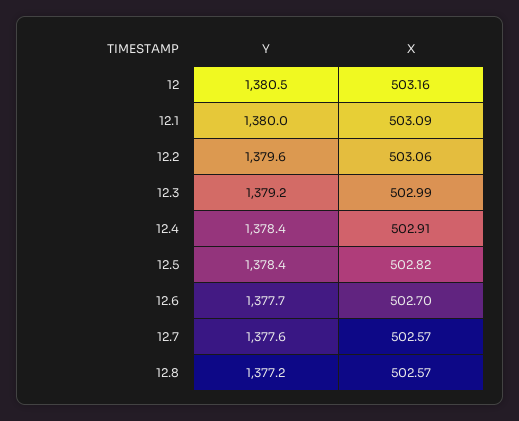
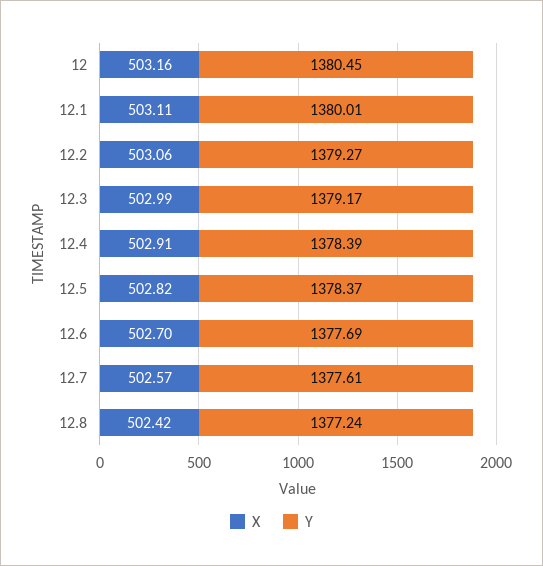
  {
    "Y": {
      "12": 1380.45,
      "12.1": 1380.01,
-     "12.2": 1379.6,
+     "12.2": 1379.27,
      "12.3": 1379.17,
      "12.4": 1378.39,
      "12.5": 1378.37,
      "12.6": 1377.69,
      "12.7": 1377.61,
      "12.8": 1377.24
    },
    "X": {
      "12": 503.16,
-     "12.1": 503.09,
+     "12.1": 503.11,
      "12.2": 503.06,
      "12.3": 502.99,
      "12.4": 502.91,
      "12.5": 502.82,
      "12.6": 502.7,
      "12.7": 502.57,
-     "12.8": 502.57
+     "12.8": 502.42
    }
  }

